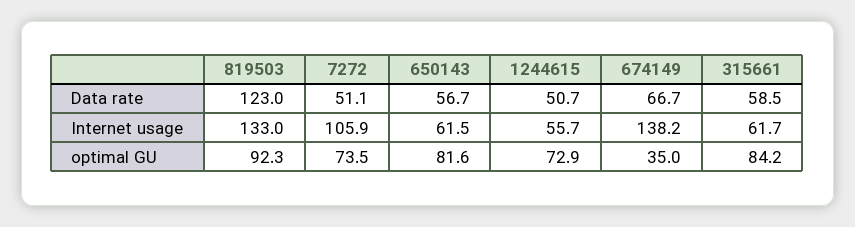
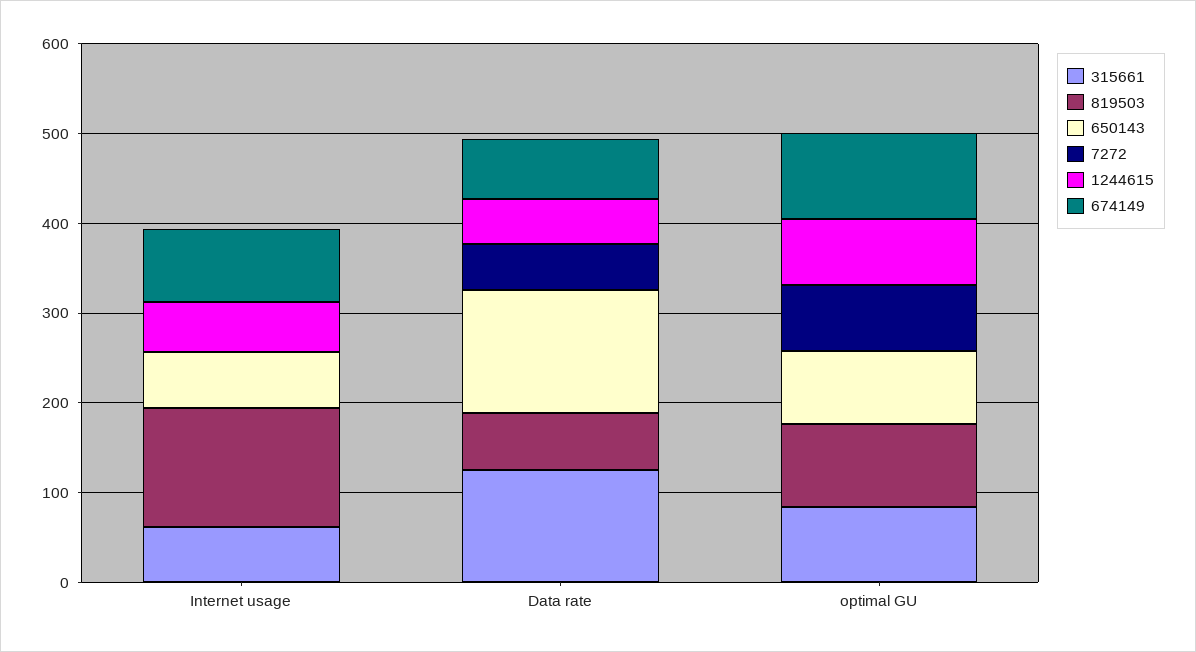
  {
    "819503": {
-     "Data rate": 123,
+     "Data rate": 60,
      "Internet usage": 133,
      "optimal GU": 92.3
    },
    "7272": {
      "Data rate": 51.1,
-     "Internet usage": 105.9,
+     "Internet usage": 0,
      "optimal GU": 73.5
    },
    "650143": {
-     "Data rate": 56.7,
+     "Data rate": 140,
      "Internet usage": 61.5,
      "optimal GU": 81.6
    },
    "1244615": {
      "Data rate": 50.7,
      "Internet usage": 55.7,
      "optimal GU": 72.9
    },
    "674149": {
      "Data rate": 66.7,
-     "Internet usage": 138.2,
+     "Internet usage": 80,
-     "optimal GU": 35
+     "optimal GU": 100
    },
    "315661": {
-     "Data rate": 58.5,
+     "Data rate": 120,
      "Internet usage": 61.7,
      "optimal GU": 84.2
    }
  }

